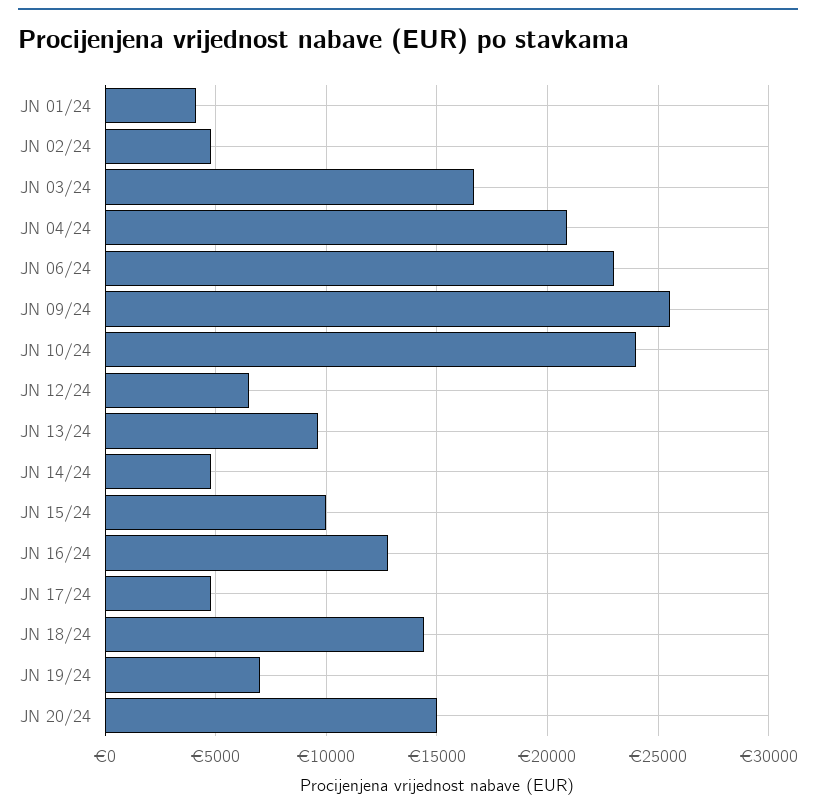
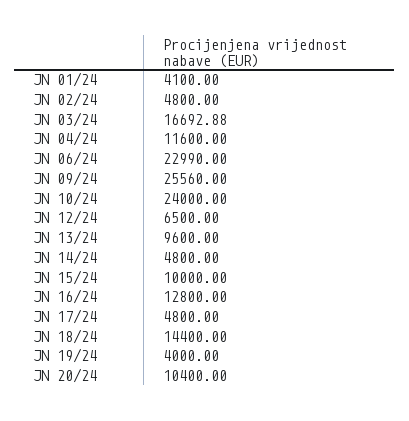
  {
    "JN 01/24": 4100,
    "JN 02/24": 4800,
    "JN 03/24": 16692.88,
-   "JN 04/24": 21000,
+   "JN 04/24": 11600,
    "JN 06/24": 22990,
    "JN 09/24": 25560,
    "JN 10/24": 24000,
    "JN 12/24": 6500,
    "JN 13/24": 9600,
    "JN 14/24": 4800,
    "JN 15/24": 10000,
    "JN 16/24": 12800,
    "JN 17/24": 4800,
    "JN 18/24": 14400,
-   "JN 19/24": 7000,
+   "JN 19/24": 4000,
-   "JN 20/24": 15000
+   "JN 20/24": 10400
  }

